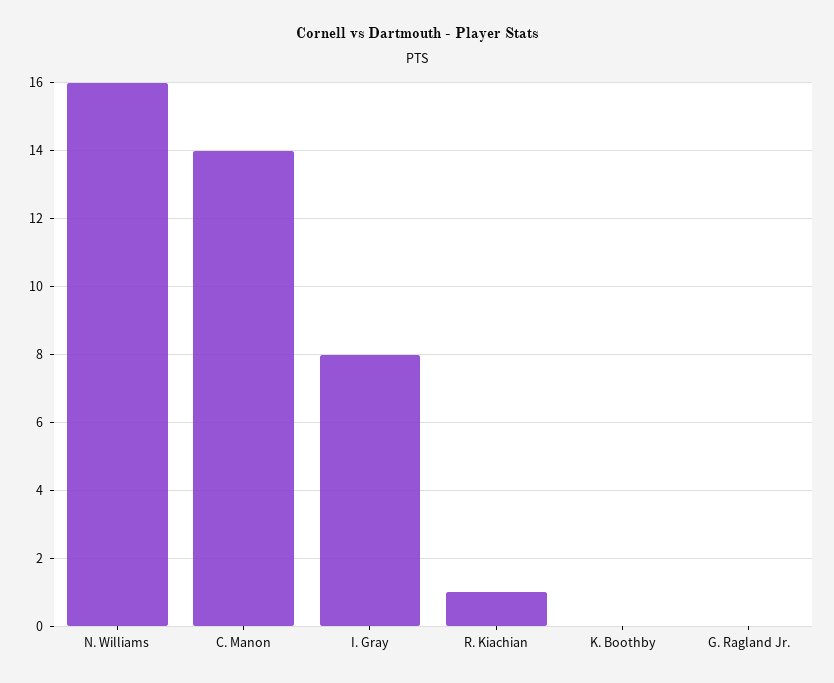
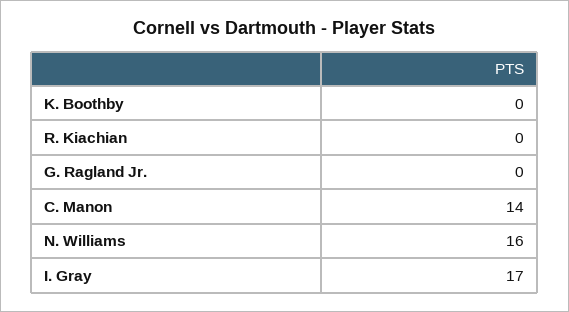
  {
    "N. Williams": 16,
    "C. Manon": 14,
-   "I. Gray": 8,
+   "I. Gray": 17,
-   "R. Kiachian": 1,
+   "R. Kiachian": 0,
    "K. Boothby": 0,
    "G. Ragland Jr.": 0
  }

